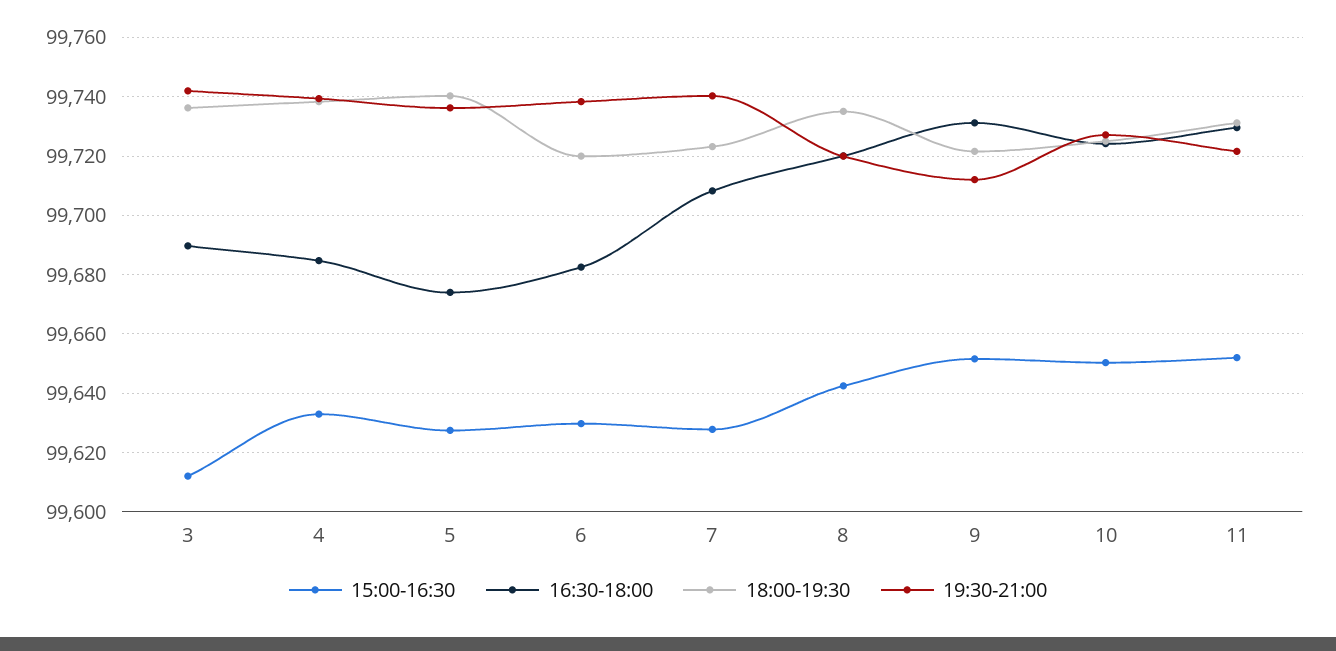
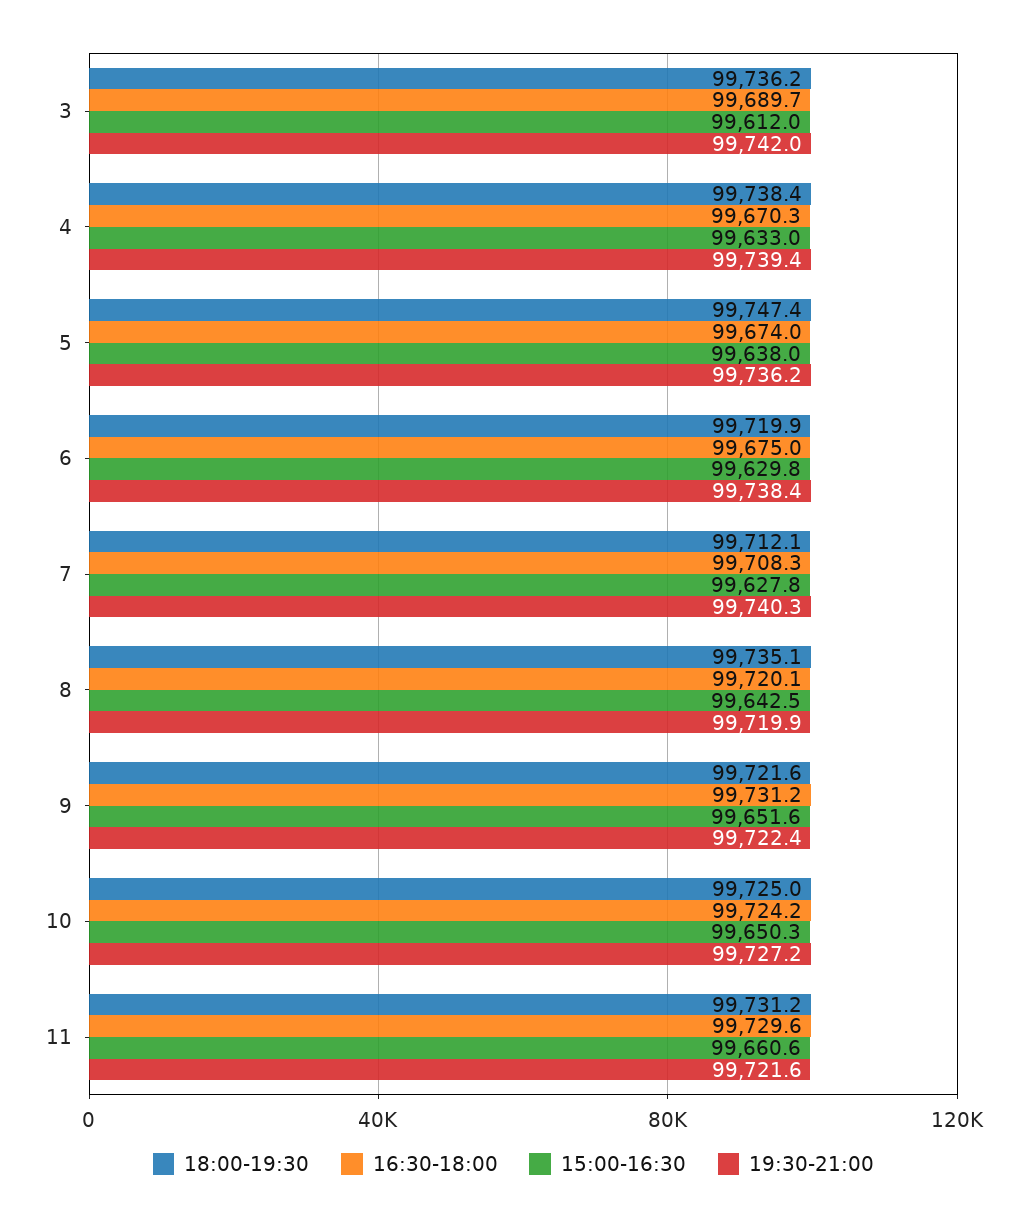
  {
    "15:00-16:30": {
      "3": 99612,
      "4": 99633,
-     "5": 99627.5,
+     "5": 99638,
      "6": 99629.8,
      "7": 99627.8,
      "8": 99642.5,
      "9": 99651.6,
      "10": 99650.3,
-     "11": 99652.5
+     "11": 99660.6
    },
    "16:30-18:00": {
      "3": 99689.7,
-     "4": 99685,
+     "4": 99670.3,
      "5": 99674,
-     "6": 99682.5,
+     "6": 99675,
      "7": 99708.3,
      "8": 99720.1,
      "9": 99731.2,
      "10": 99724.2,
      "11": 99729.6
    },
    "18:00-19:30": {
      "3": 99736.2,
      "4": 99738.4,
-     "5": 99740,
+     "5": 99747.4,
      "6": 99719.9,
-     "7": 99722.5,
+     "7": 99712.1,
      "8": 99735.1,
      "9": 99721.6,
      "10": 99725,
      "11": 99731.2
    },
    "19:30-21:00": {
      "3": 99742,
      "4": 99739.4,
      "5": 99736.2,
      "6": 99738.4,
      "7": 99740.3,
      "8": 99719.9,
-     "9": 99712.5,
+     "9": 99722.4,
      "10": 99727.2,
      "11": 99721.6
    }
  }

